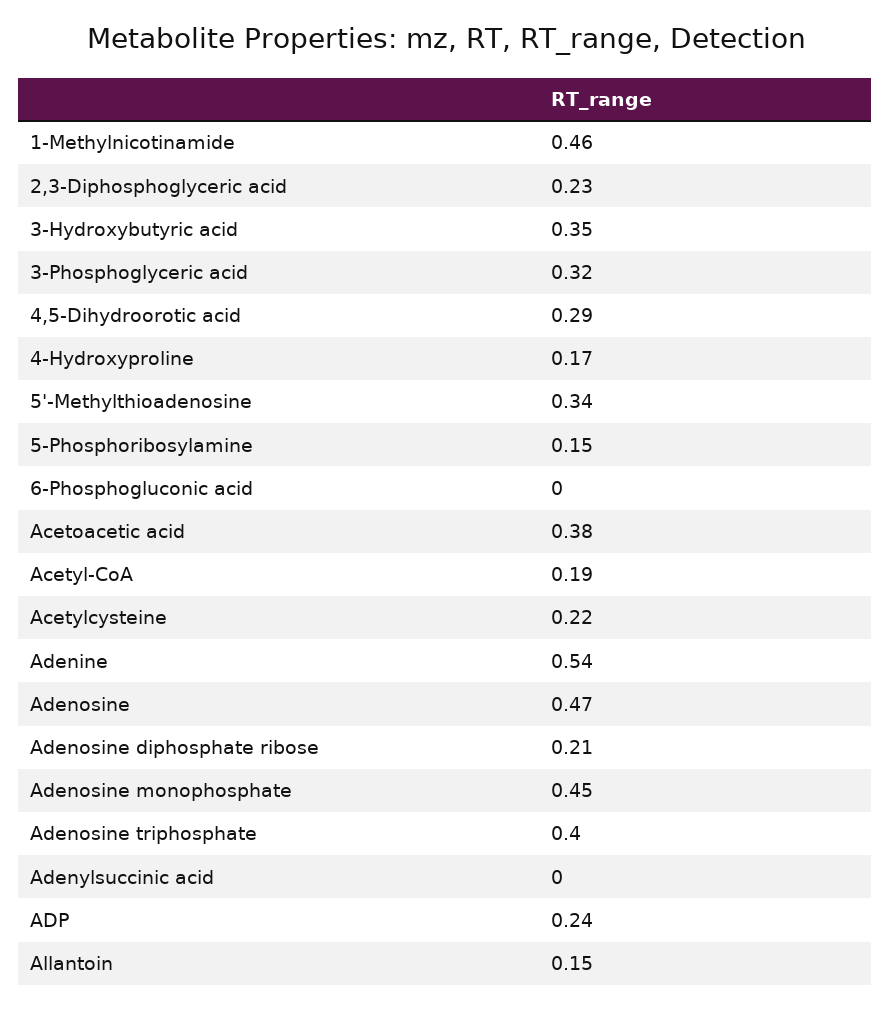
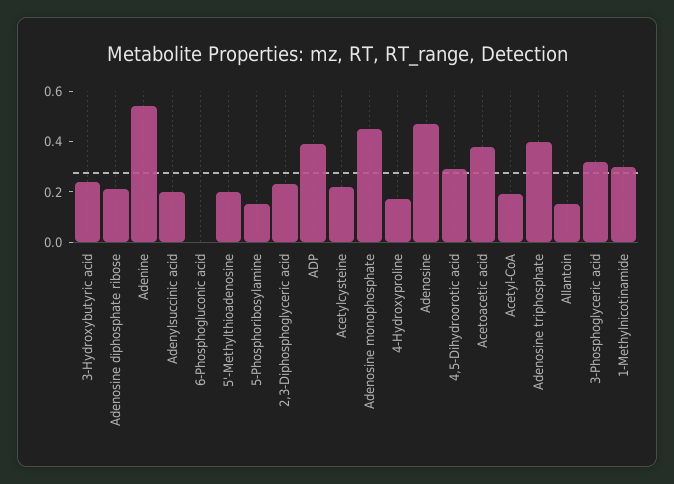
  {
-   "1-Methylnicotinamide": 0.46,
+   "1-Methylnicotinamide": 0.3,
    "2,3-Diphosphoglyceric acid": 0.23,
-   "3-Hydroxybutyric acid": 0.35,
+   "3-Hydroxybutyric acid": 0.25,
    "3-Phosphoglyceric acid": 0.32,
    "4,5-Dihydroorotic acid": 0.29,
    "4-Hydroxyproline": 0.17,
-   "5'-Methylthioadenosine": 0.34,
+   "5'-Methylthioadenosine": 0.2,
    "5-Phosphoribosylamine": 0.15,
    "6-Phosphogluconic acid": 0,
    "Acetoacetic acid": 0.38,
    "Acetyl-CoA": 0.19,
    "Acetylcysteine": 0.22,
    "Adenine": 0.54,
    "Adenosine": 0.47,
    "Adenosine diphosphate ribose": 0.21,
    "Adenosine monophosphate": 0.45,
    "Adenosine triphosphate": 0.4,
-   "Adenylsuccinic acid": 0,
+   "Adenylsuccinic acid": 0.2,
-   "ADP": 0.24,
+   "ADP": 0.4,
    "Allantoin": 0.15
  }

